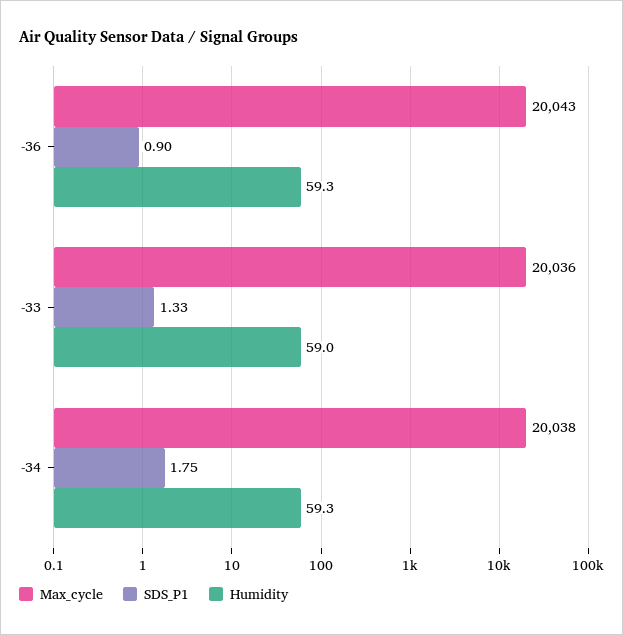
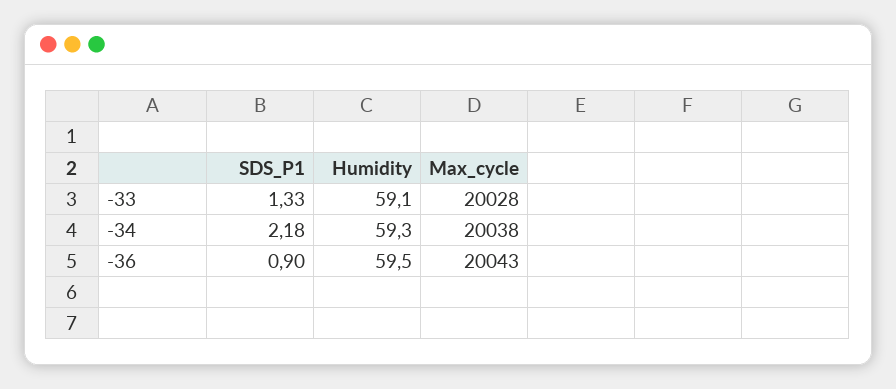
  {
    "Max_cycle": {
      "-36": 20043,
-     "-33": 20036,
+     "-33": 20028,
      "-34": 20038
    },
    "SDS_P1": {
      "-36": 0.9,
      "-33": 1.33,
-     "-34": 1.75
+     "-34": 2.18
    },
    "Humidity": {
-     "-36": 59.3,
+     "-36": 59.5,
-     "-33": 59,
+     "-33": 59.1,
      "-34": 59.3
    }
  }

